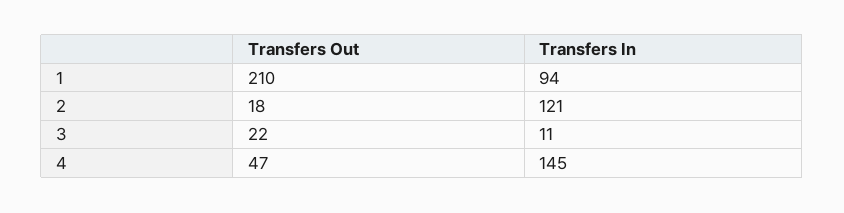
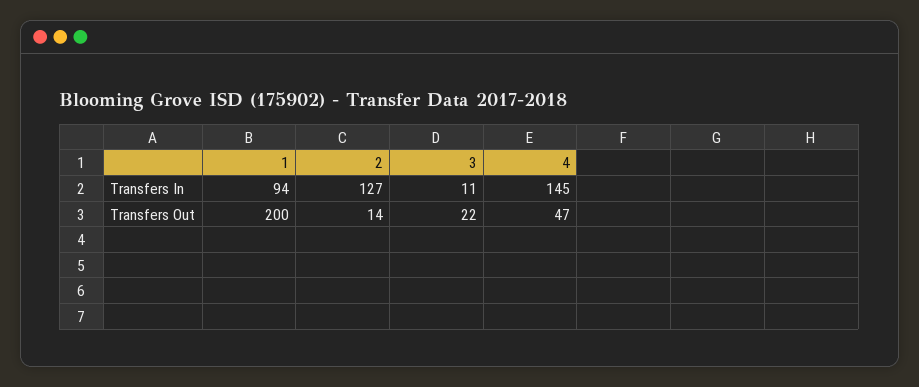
  {
    "Transfers Out": {
-     "1": 210,
+     "1": 200,
-     "2": 18,
+     "2": 14,
      "3": 22,
      "4": 47
    },
    "Transfers In": {
      "1": 94,
-     "2": 121,
+     "2": 127,
      "3": 11,
      "4": 145
    }
  }

